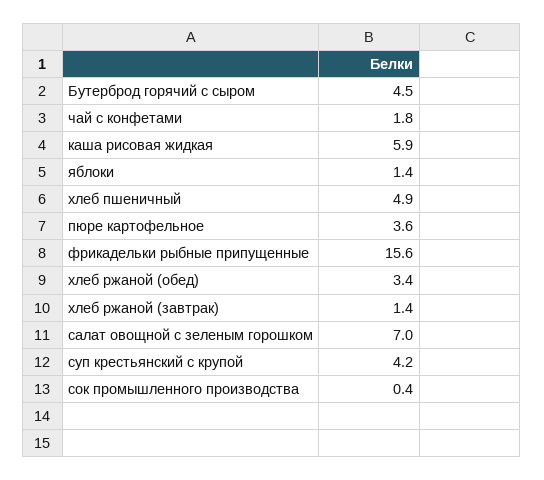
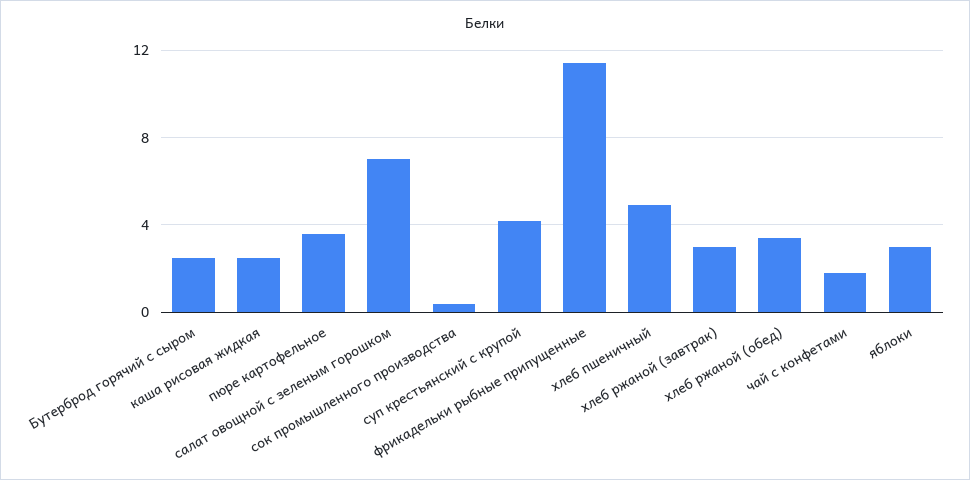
  {
-   "Бутерброд горячий с сыром": 4.5,
+   "Бутерброд горячий с сыром": 2.5,
    "чай с конфетами": 1.8,
-   "каша рисовая жидкая": 5.9,
+   "каша рисовая жидкая": 2.5,
-   "яблоки": 1.4,
+   "яблоки": 3,
    "хлеб пшеничный": 4.9,
    "пюре картофельное": 3.6,
-   "фрикадельки рыбные припущенные": 15.6,
+   "фрикадельки рыбные припущенные": 11.5,
    "хлеб ржаной (обед)": 3.4,
-   "хлеб ржаной (завтрак)": 1.4,
+   "хлеб ржаной (завтрак)": 3,
    "салат овощной с зеленым горошком": 7,
    "суп крестьянский с крупой": 4.2,
    "сок промышленного производства": 0.4
  }

